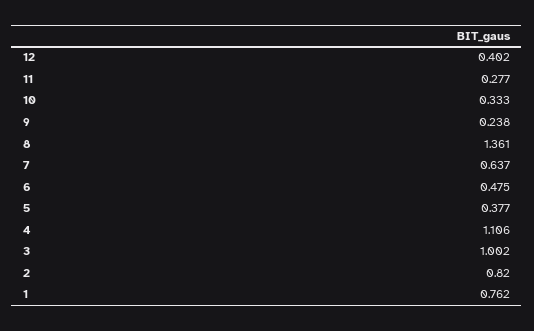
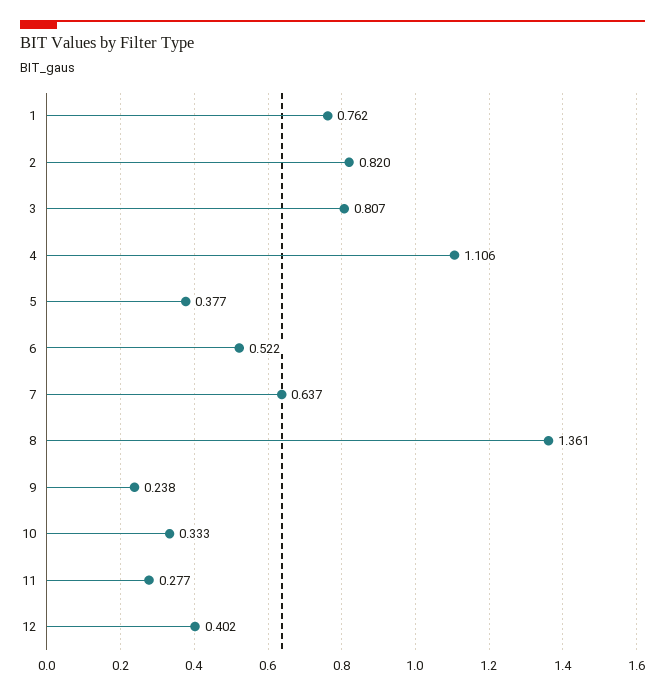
  {
    "12": 0.402,
    "11": 0.277,
    "10": 0.333,
    "9": 0.238,
    "8": 1.361,
    "7": 0.637,
-   "6": 0.475,
+   "6": 0.522,
    "5": 0.377,
    "4": 1.106,
-   "3": 1.002,
+   "3": 0.807,
    "2": 0.82,
    "1": 0.762
  }

